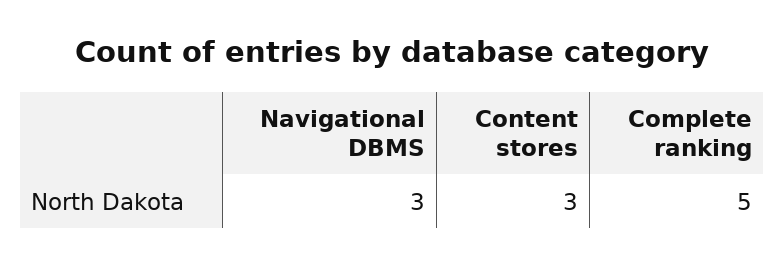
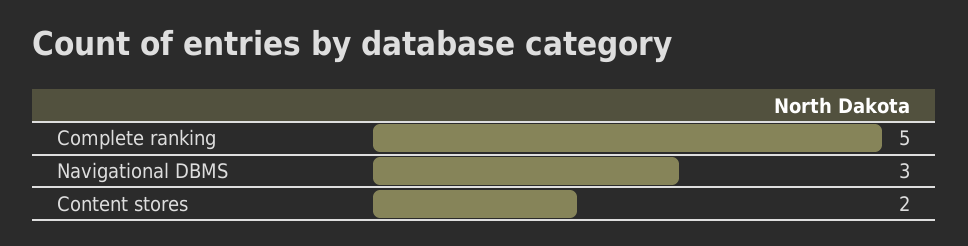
  {
    "Navigational DBMS": 3,
-   "Content stores": 3,
+   "Content stores": 2,
    "Complete ranking": 5
  }

